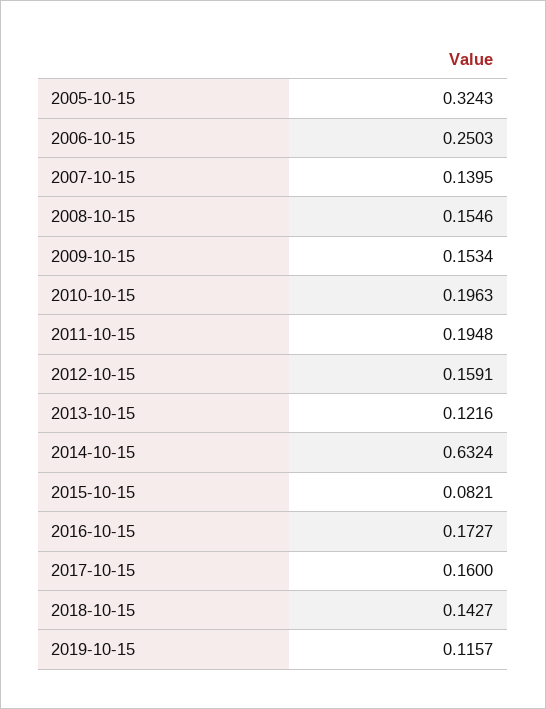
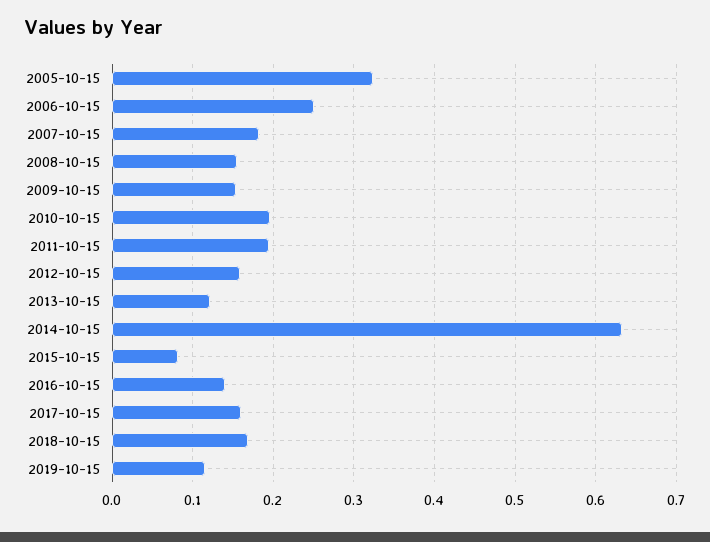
  {
    "2005-10-15": 0.3243,
    "2006-10-15": 0.2503,
-   "2007-10-15": 0.1395,
+   "2007-10-15": 0.18,
    "2008-10-15": 0.1546,
    "2009-10-15": 0.1534,
    "2010-10-15": 0.1963,
    "2011-10-15": 0.1948,
    "2012-10-15": 0.1591,
    "2013-10-15": 0.1216,
    "2014-10-15": 0.6324,
    "2015-10-15": 0.0821,
-   "2016-10-15": 0.1727,
+   "2016-10-15": 0.14,
    "2017-10-15": 0.16,
-   "2018-10-15": 0.1427,
+   "2018-10-15": 0.17,
    "2019-10-15": 0.1157
  }

